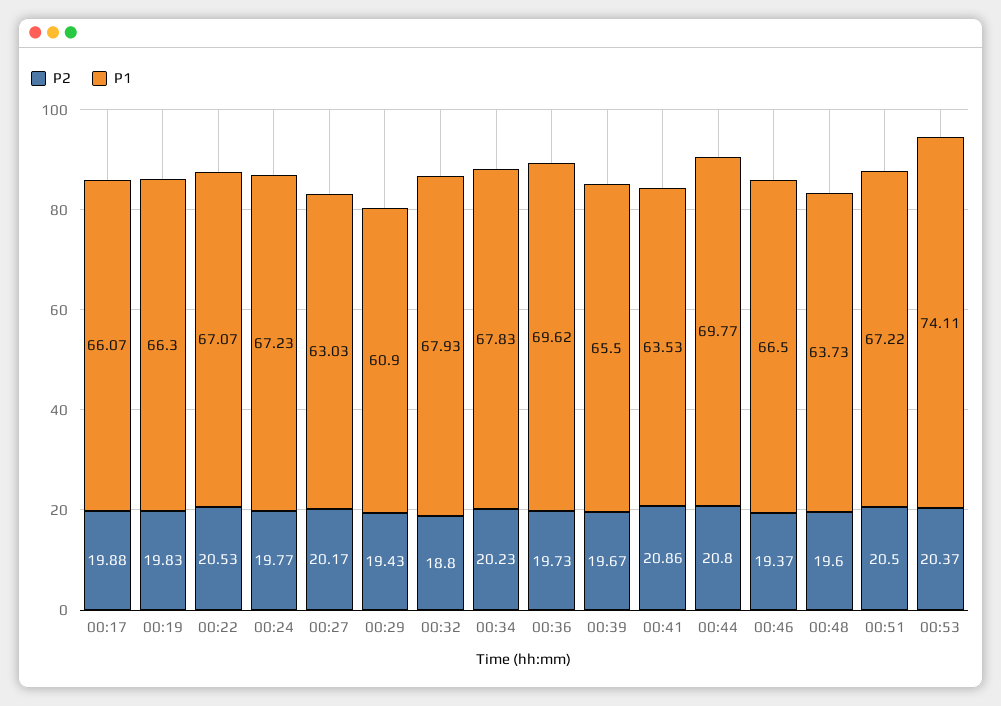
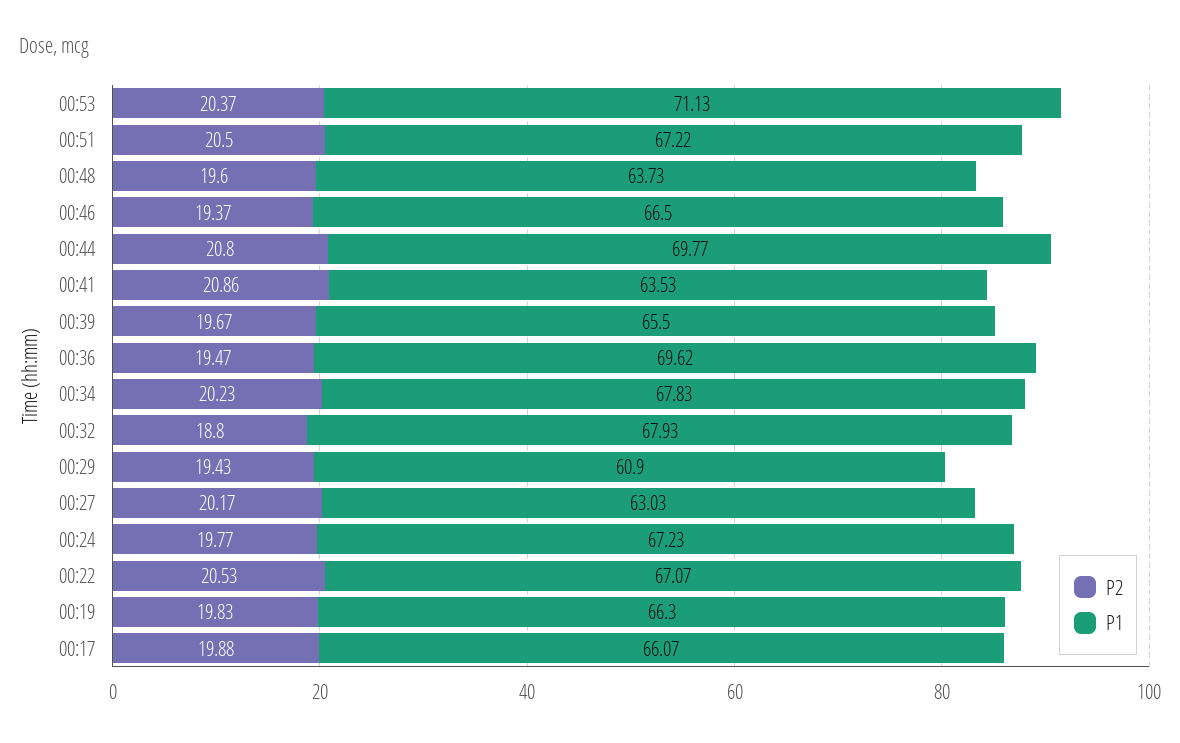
  {
    "P2": {
      "00:17": 19.88,
      "00:19": 19.83,
      "00:22": 20.53,
      "00:24": 19.77,
      "00:27": 20.17,
      "00:29": 19.43,
      "00:32": 18.8,
      "00:34": 20.23,
-     "00:36": 19.73,
+     "00:36": 19.47,
      "00:39": 19.67,
      "00:41": 20.86,
      "00:44": 20.8,
      "00:46": 19.37,
      "00:48": 19.6,
      "00:51": 20.5,
      "00:53": 20.37
    },
    "P1": {
      "00:17": 66.07,
      "00:19": 66.3,
      "00:22": 67.07,
      "00:24": 67.23,
      "00:27": 63.03,
      "00:29": 60.9,
      "00:32": 67.93,
      "00:34": 67.83,
      "00:36": 69.62,
      "00:39": 65.5,
      "00:41": 63.53,
      "00:44": 69.77,
      "00:46": 66.5,
      "00:48": 63.73,
      "00:51": 67.22,
-     "00:53": 74.11
+     "00:53": 71.13
    }
  }

